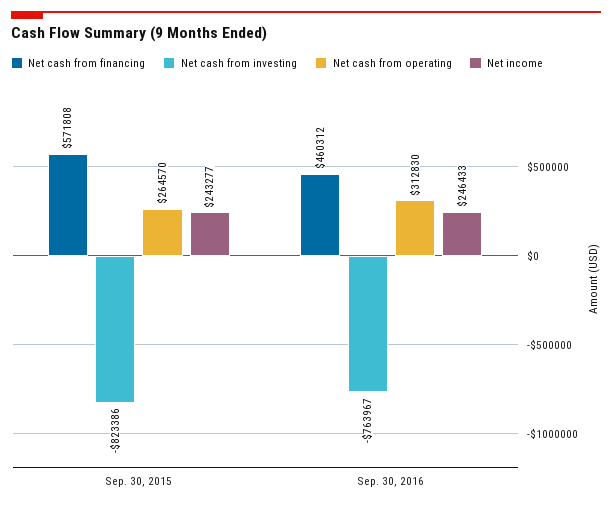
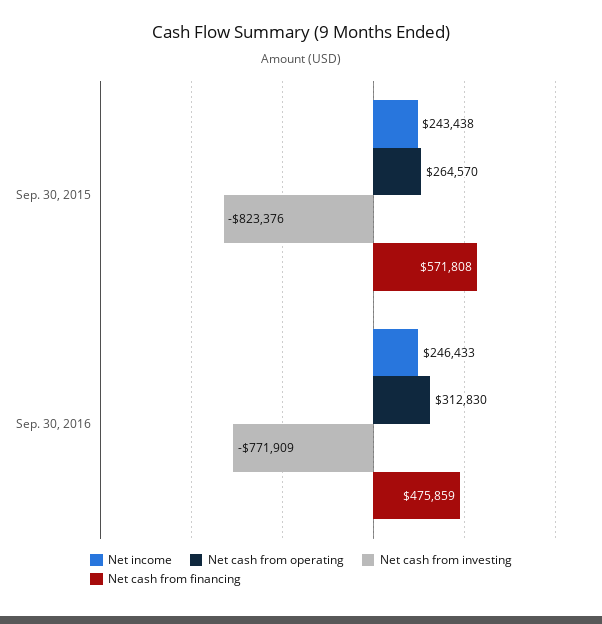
  {
    "Net cash from financing": {
      "Sep. 30, 2015": 571808,
-     "Sep. 30, 2016": 460312
+     "Sep. 30, 2016": 475859
    },
    "Net cash from investing": {
-     "Sep. 30, 2015": -823386,
+     "Sep. 30, 2015": -823376,
-     "Sep. 30, 2016": -763967
+     "Sep. 30, 2016": -771909
    },
    "Net cash from operating": {
      "Sep. 30, 2015": 264570,
      "Sep. 30, 2016": 312830
    },
    "Net income": {
-     "Sep. 30, 2015": 243277,
+     "Sep. 30, 2015": 243438,
      "Sep. 30, 2016": 246433
    }
  }

